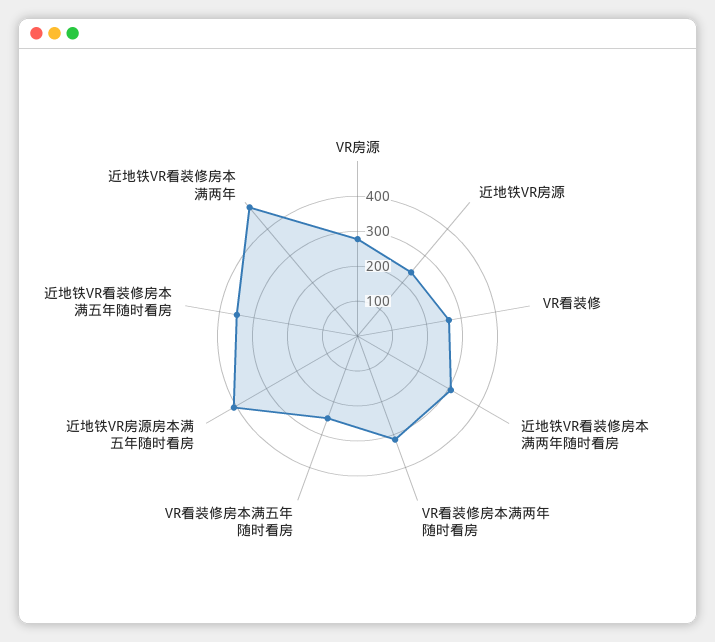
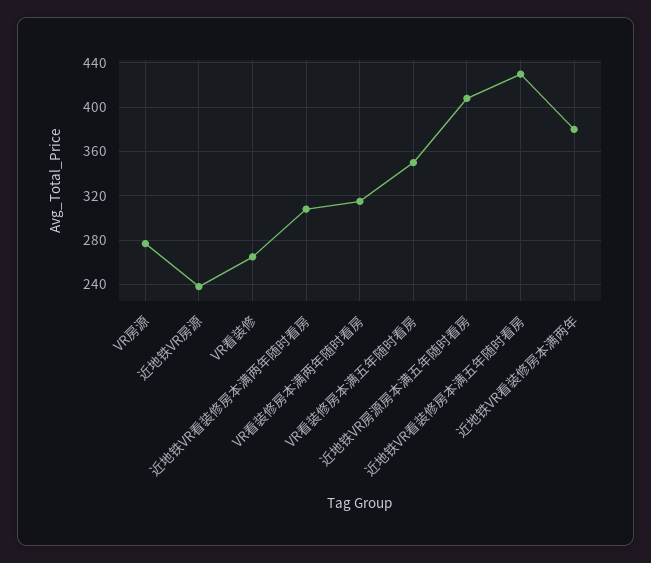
  {
    "VR房源": 280,
    "近地铁VR房源": 240,
    "VR看装修": 270,
    "近地铁VR看装修房本满两年随时看房": 310,
    "VR看装修房本满两年随时看房": 320,
-   "VR看装修房本满五年随时看房": 250,
+   "VR看装修房本满五年随时看房": 350,
    "近地铁VR房源房本满五年随时看房": 410,
-   "近地铁VR看装修房本满五年随时看房": 350,
+   "近地铁VR看装修房本满五年随时看房": 430,
-   "近地铁VR看装修房本满两年": 475
+   "近地铁VR看装修房本满两年": 380
  }

